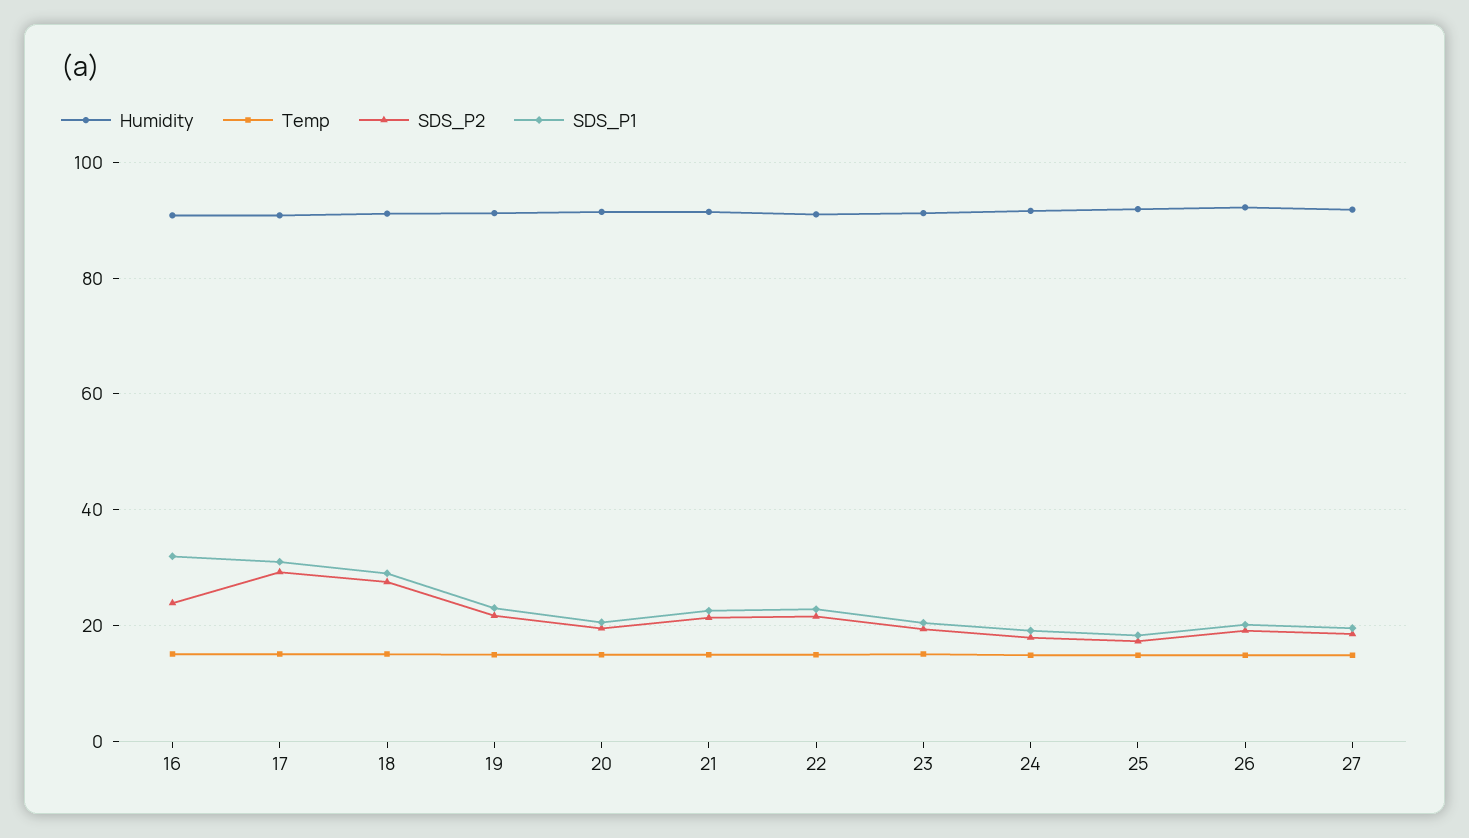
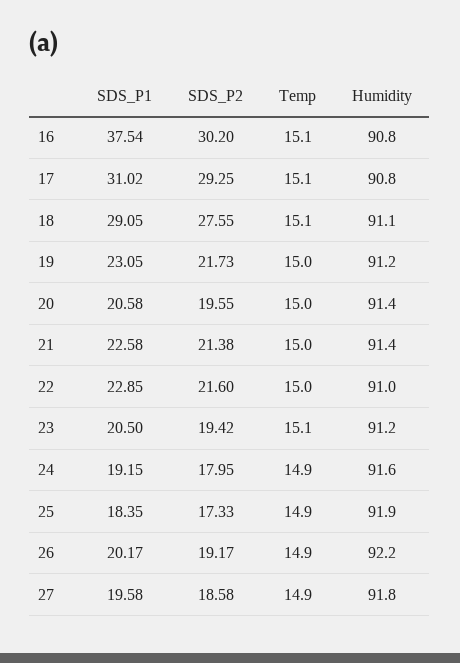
  {
    "Humidity": {
      "16": 90.8,
      "17": 90.8,
      "18": 91.1,
      "19": 91.2,
      "20": 91.4,
      "21": 91.4,
      "22": 91,
      "23": 91.2,
      "24": 91.6,
      "25": 91.9,
      "26": 92.2,
      "27": 91.8
    },
    "Temp": {
      "16": 15.1,
      "17": 15.1,
      "18": 15.1,
      "19": 15,
      "20": 15,
      "21": 15,
      "22": 15,
      "23": 15.1,
      "24": 14.9,
      "25": 14.9,
      "26": 14.9,
      "27": 14.9
    },
    "SDS_P2": {
-     "16": 24,
+     "16": 30.2,
      "17": 29.25,
      "18": 27.55,
      "19": 21.73,
      "20": 19.55,
      "21": 21.38,
      "22": 21.6,
      "23": 19.42,
      "24": 17.95,
      "25": 17.33,
      "26": 19.17,
      "27": 18.58
    },
    "SDS_P1": {
-     "16": 32,
+     "16": 37.54,
      "17": 31.02,
      "18": 29.05,
      "19": 23.05,
      "20": 20.58,
      "21": 22.58,
      "22": 22.85,
      "23": 20.5,
      "24": 19.15,
      "25": 18.35,
      "26": 20.17,
      "27": 19.58
    }
  }

